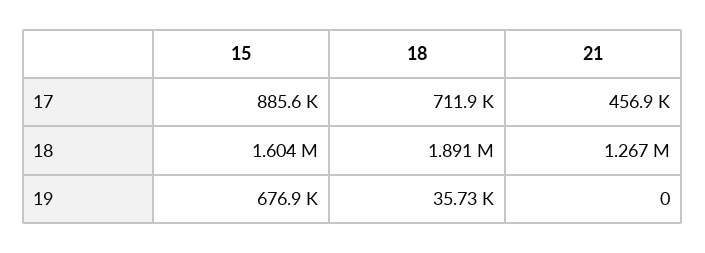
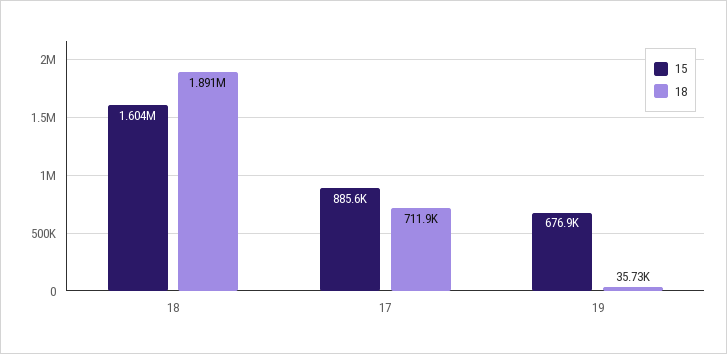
  {
    "15": {
      "17": 885600,
      "18": 1604000,
      "19": 676900
    },
    "18": {
      "17": 711900,
      "18": 1891000,
      "19": 35730
-   },
+   }
-   "21": {
-     "17": 456900,
-     "18": 1267000,
-     "19": 0
-   }
  }

